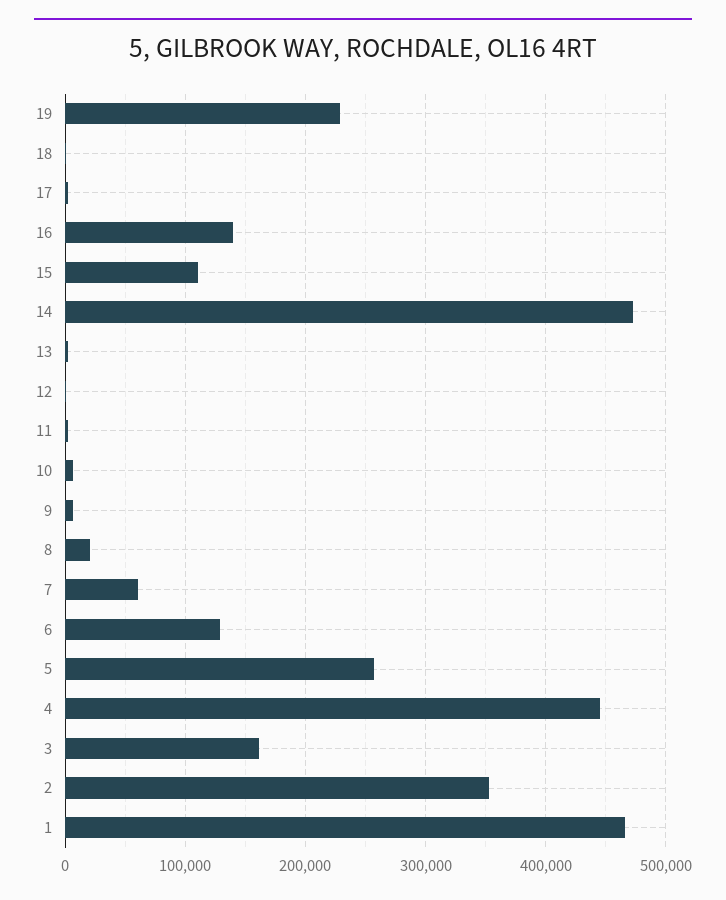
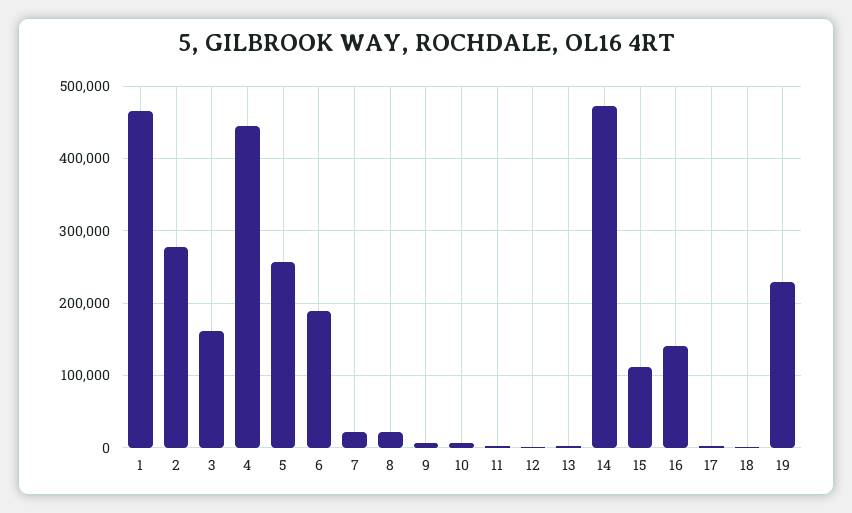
  {
    "19": 230000,
    "18": 0,
    "17": 0,
    "16": 140000,
    "15": 110000,
    "14": 470000,
    "13": 0,
    "12": 0,
    "11": 0,
    "10": 10000,
    "9": 10000,
    "8": 20000,
-   "7": 60000,
+   "7": 20000,
-   "6": 130000,
+   "6": 190000,
    "5": 260000,
    "4": 450000,
    "3": 160000,
-   "2": 350000,
+   "2": 280000,
    "1": 470000
  }

